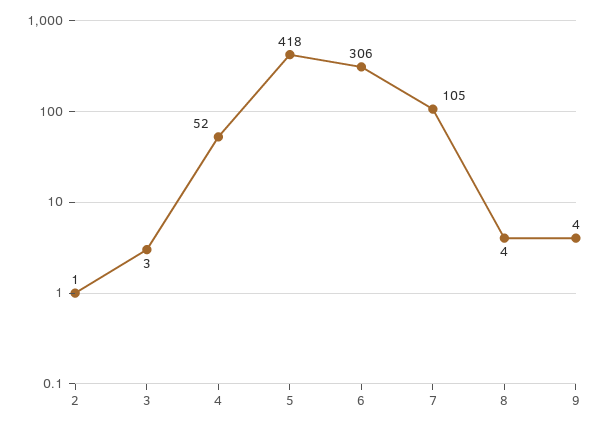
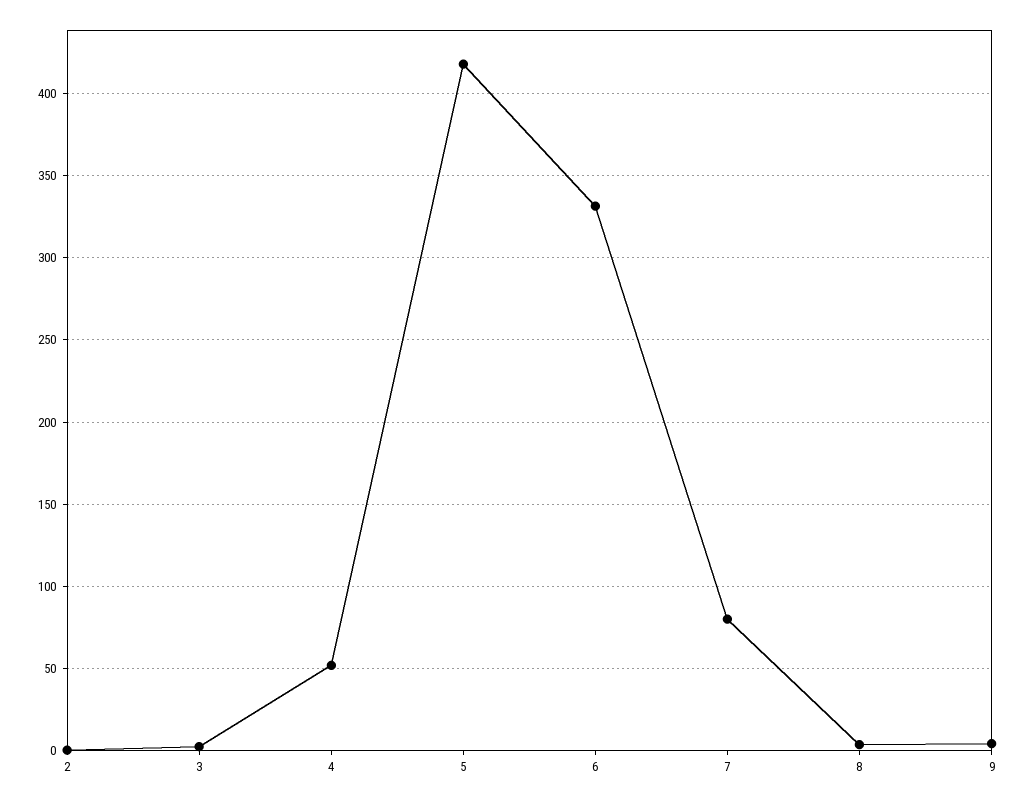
  {
    "2": 1,
    "3": 3,
    "4": 52,
    "5": 418,
-   "6": 306,
+   "6": 330,
-   "7": 105,
+   "7": 80,
    "8": 4,
    "9": 4
  }

